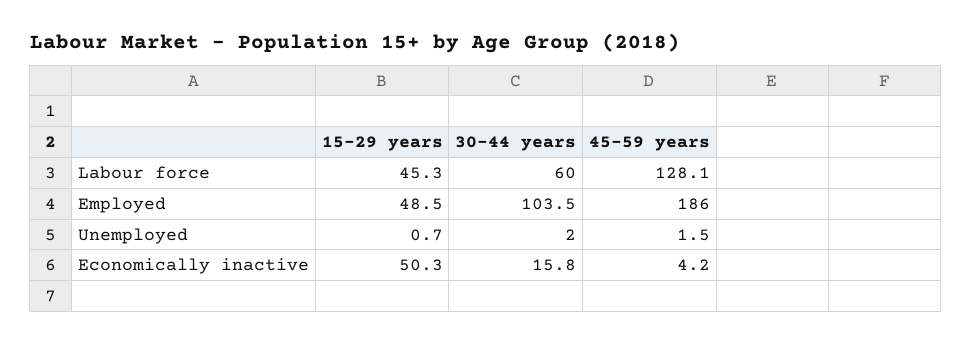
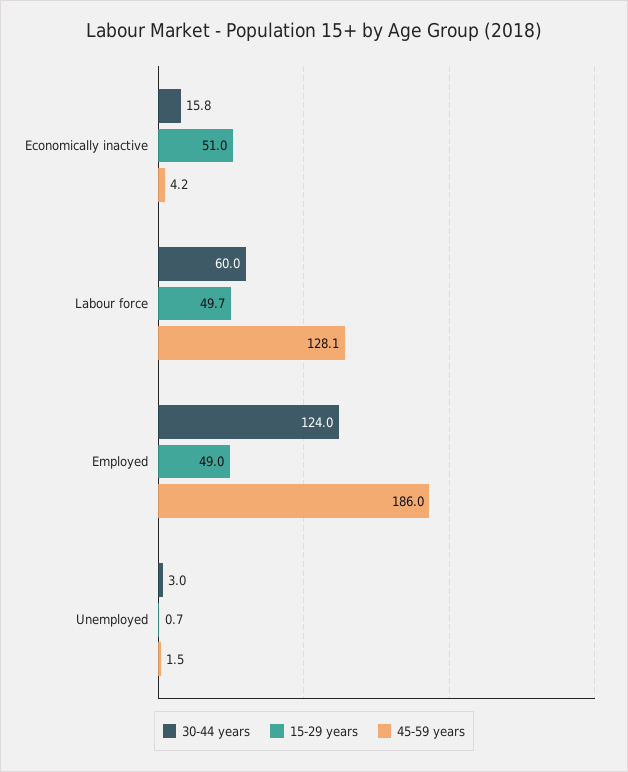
  {
    "15-29 years": {
-     "Labour force": 45.3,
+     "Labour force": 49.7,
-     "Employed": 48.5,
+     "Employed": 49,
      "Unemployed": 0.7,
-     "Economically inactive": 50.3
+     "Economically inactive": 51
    },
    "30-44 years": {
      "Labour force": 60,
-     "Employed": 103.5,
+     "Employed": 124,
-     "Unemployed": 2,
+     "Unemployed": 3,
      "Economically inactive": 15.8
    },
    "45-59 years": {
      "Labour force": 128.1,
      "Employed": 186,
      "Unemployed": 1.5,
      "Economically inactive": 4.2
    }
  }

